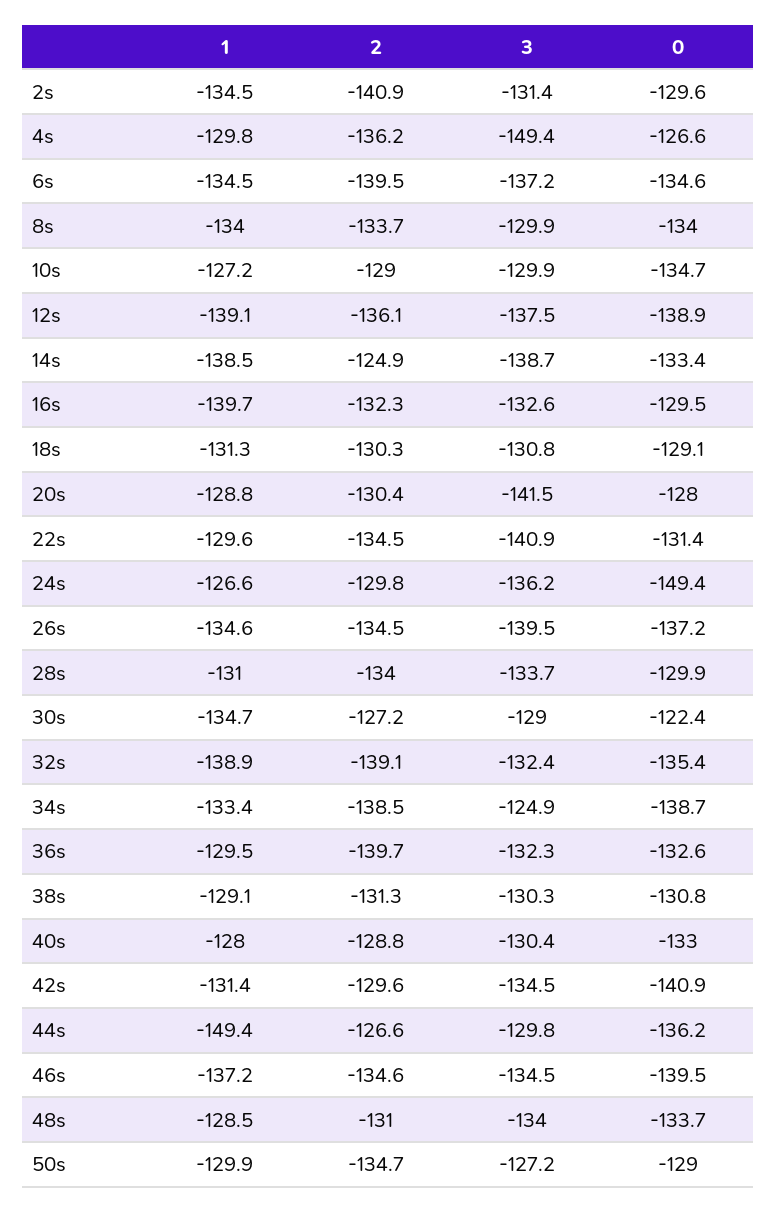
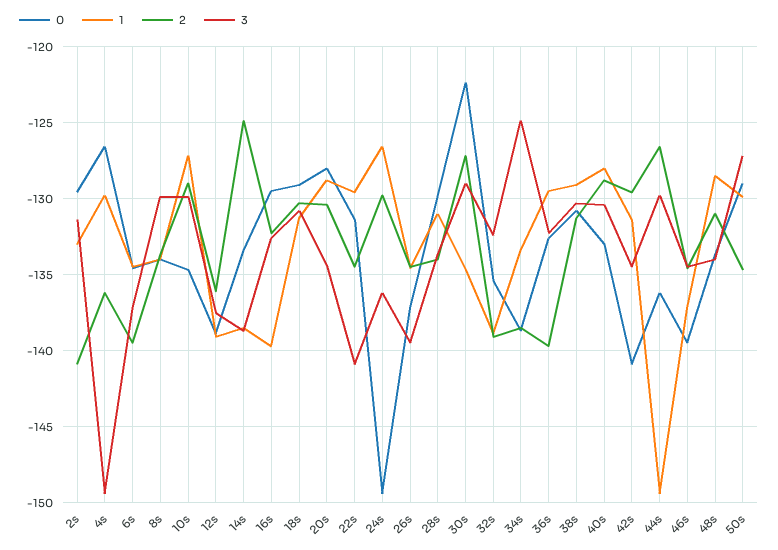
  {
    "1": {
-     "2s": -134.5,
+     "2s": -133,
      "4s": -129.8,
      "6s": -134.5,
      "8s": -134,
      "10s": -127.2,
      "12s": -139.1,
      "14s": -138.5,
      "16s": -139.7,
      "18s": -131.3,
      "20s": -128.8,
      "22s": -129.6,
      "24s": -126.6,
      "26s": -134.6,
      "28s": -131,
      "30s": -134.7,
      "32s": -138.9,
      "34s": -133.4,
      "36s": -129.5,
      "38s": -129.1,
      "40s": -128,
      "42s": -131.4,
      "44s": -149.4,
      "46s": -137.2,
      "48s": -128.5,
      "50s": -129.9
    },
    "2": {
      "2s": -140.9,
      "4s": -136.2,
      "6s": -139.5,
      "8s": -133.7,
      "10s": -129,
      "12s": -136.1,
      "14s": -124.9,
      "16s": -132.3,
      "18s": -130.3,
      "20s": -130.4,
      "22s": -134.5,
      "24s": -129.8,
      "26s": -134.5,
      "28s": -134,
      "30s": -127.2,
      "32s": -139.1,
      "34s": -138.5,
      "36s": -139.7,
      "38s": -131.3,
      "40s": -128.8,
      "42s": -129.6,
      "44s": -126.6,
      "46s": -134.6,
      "48s": -131,
      "50s": -134.7
    },
    "3": {
      "2s": -131.4,
      "4s": -149.4,
      "6s": -137.2,
      "8s": -129.9,
      "10s": -129.9,
      "12s": -137.5,
      "14s": -138.7,
      "16s": -132.6,
      "18s": -130.8,
-     "20s": -141.5,
+     "20s": -134.5,
      "22s": -140.9,
      "24s": -136.2,
      "26s": -139.5,
      "28s": -133.7,
      "30s": -129,
      "32s": -132.4,
      "34s": -124.9,
      "36s": -132.3,
      "38s": -130.3,
      "40s": -130.4,
      "42s": -134.5,
      "44s": -129.8,
      "46s": -134.5,
      "48s": -134,
      "50s": -127.2
    },
    "0": {
      "2s": -129.6,
      "4s": -126.6,
      "6s": -134.6,
      "8s": -134,
      "10s": -134.7,
      "12s": -138.9,
      "14s": -133.4,
      "16s": -129.5,
      "18s": -129.1,
      "20s": -128,
      "22s": -131.4,
      "24s": -149.4,
      "26s": -137.2,
      "28s": -129.9,
      "30s": -122.4,
      "32s": -135.4,
      "34s": -138.7,
      "36s": -132.6,
      "38s": -130.8,
      "40s": -133,
      "42s": -140.9,
      "44s": -136.2,
      "46s": -139.5,
      "48s": -133.7,
      "50s": -129
    }
  }

